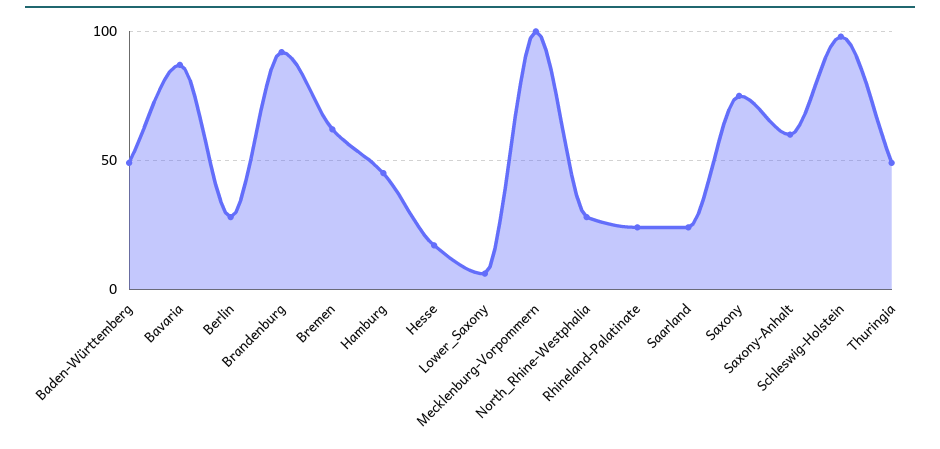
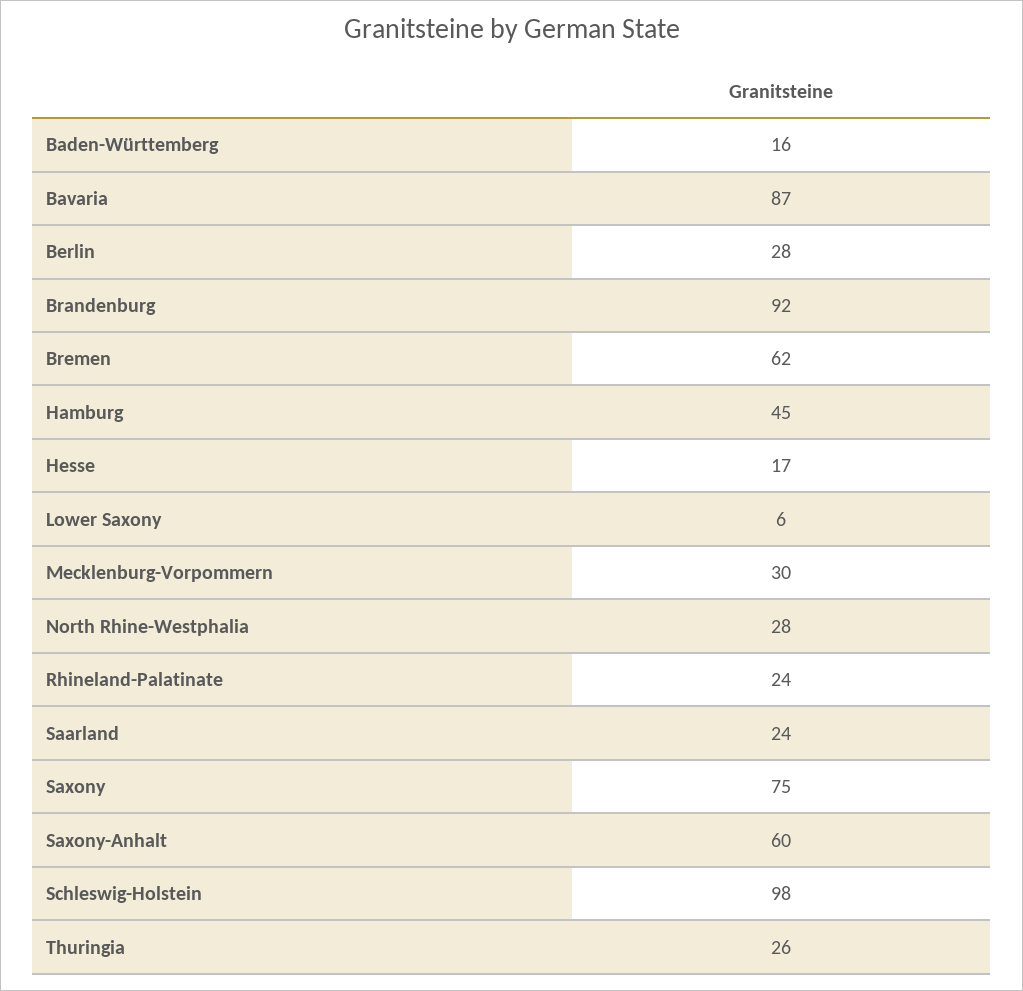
  {
-   "Baden-Württemberg": 50,
+   "Baden-Württemberg": 16,
    "Bavaria": 87,
    "Berlin": 28,
    "Brandenburg": 92,
    "Bremen": 62,
    "Hamburg": 45,
    "Hesse": 17,
    "Lower_Saxony": 6,
-   "Mecklenburg-Vorpommern": 100,
+   "Mecklenburg-Vorpommern": 30,
    "North_Rhine-Westphalia": 28,
    "Rhineland-Palatinate": 24,
    "Saarland": 24,
    "Saxony": 75,
    "Saxony-Anhalt": 60,
    "Schleswig-Holstein": 98,
-   "Thuringia": 50
+   "Thuringia": 26
  }

